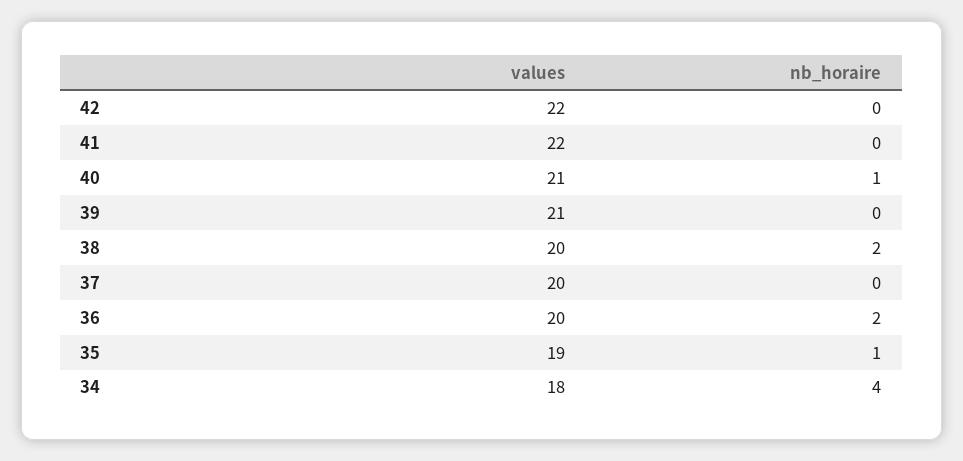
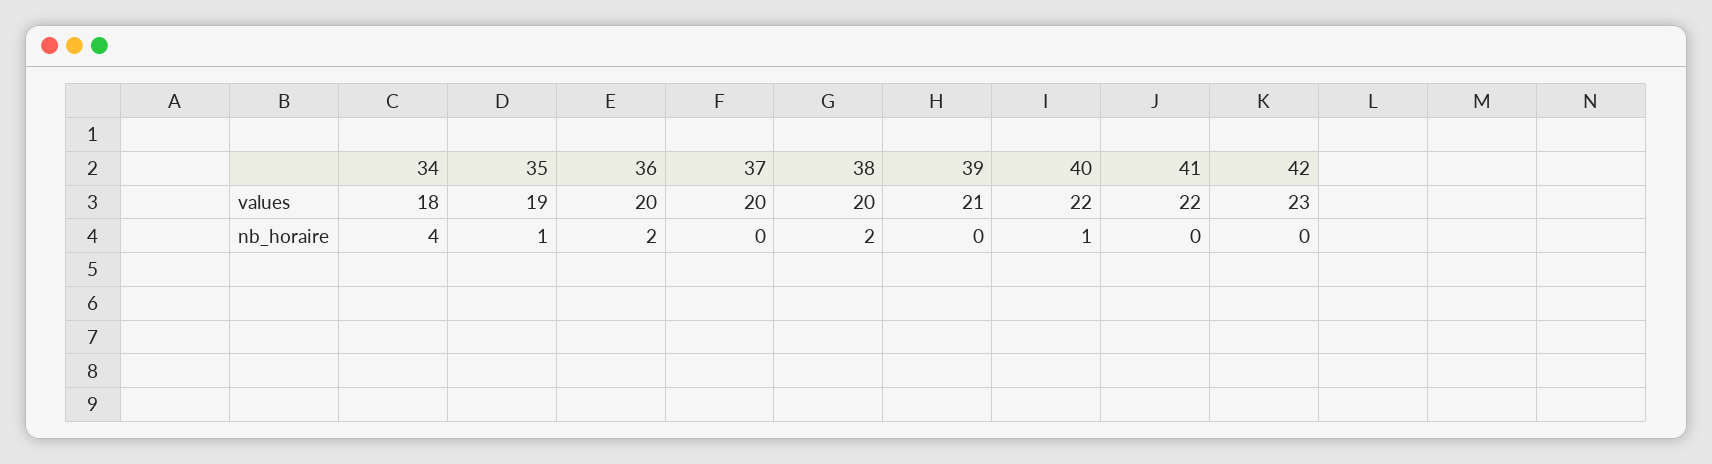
  {
    "values": {
-     "42": 22,
+     "42": 23,
      "41": 22,
-     "40": 21,
+     "40": 22,
      "39": 21,
      "38": 20,
      "37": 20,
      "36": 20,
      "35": 19,
      "34": 18
    },
    "nb_horaire": {
      "42": 0,
      "41": 0,
      "40": 1,
      "39": 0,
      "38": 2,
      "37": 0,
      "36": 2,
      "35": 1,
      "34": 4
    }
  }

